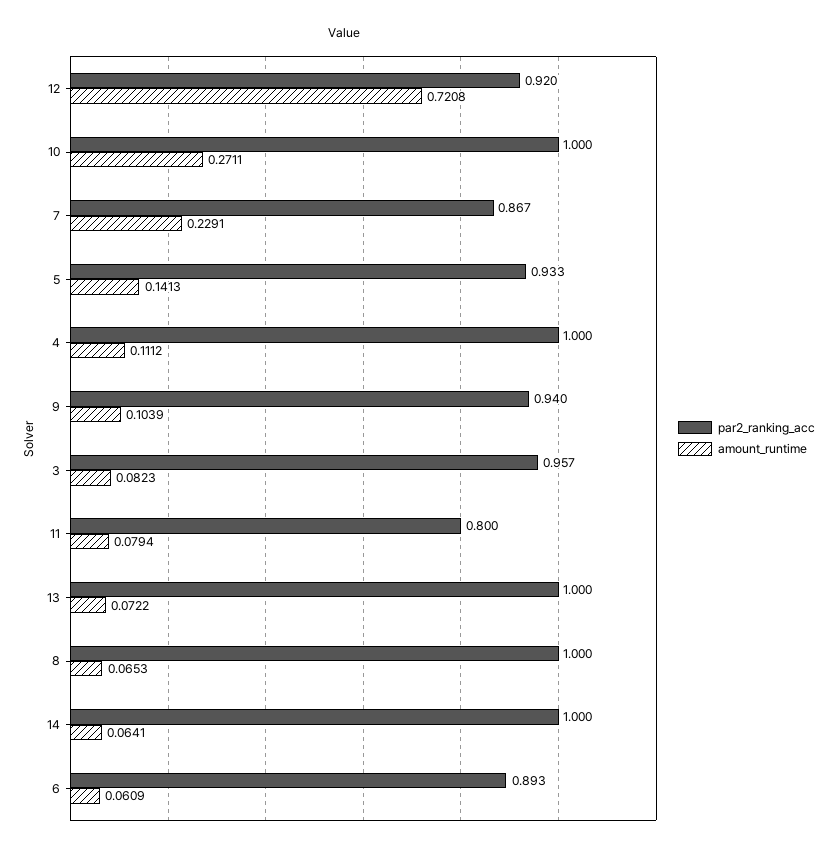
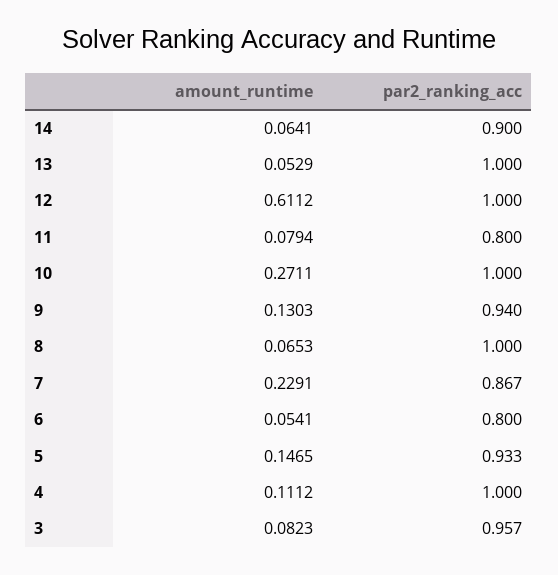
  {
    "par2_ranking_acc": {
-     "12": 0.92,
+     "12": 1,
      "10": 1,
      "7": 0.867,
      "5": 0.933,
      "4": 1,
      "9": 0.94,
      "3": 0.957,
      "11": 0.8,
      "13": 1,
      "8": 1,
-     "14": 1,
+     "14": 0.9,
-     "6": 0.893
+     "6": 0.8
    },
    "amount_runtime": {
-     "12": 0.7208,
+     "12": 0.6112,
      "10": 0.2711,
      "7": 0.2291,
-     "5": 0.1413,
+     "5": 0.1465,
      "4": 0.1112,
-     "9": 0.1039,
+     "9": 0.1303,
      "3": 0.0823,
      "11": 0.0794,
-     "13": 0.0722,
+     "13": 0.0529,
      "8": 0.0653,
      "14": 0.0641,
-     "6": 0.0609
+     "6": 0.0541
    }
  }

